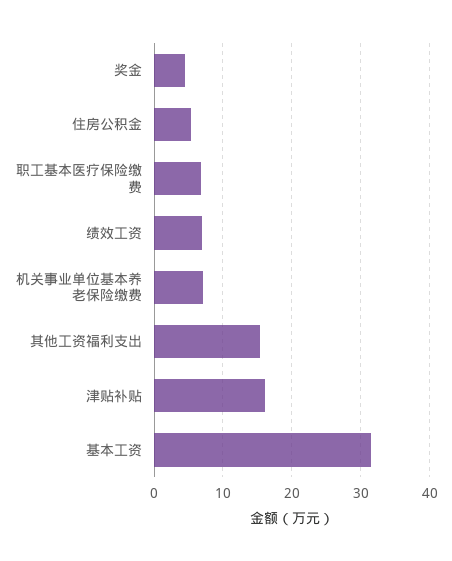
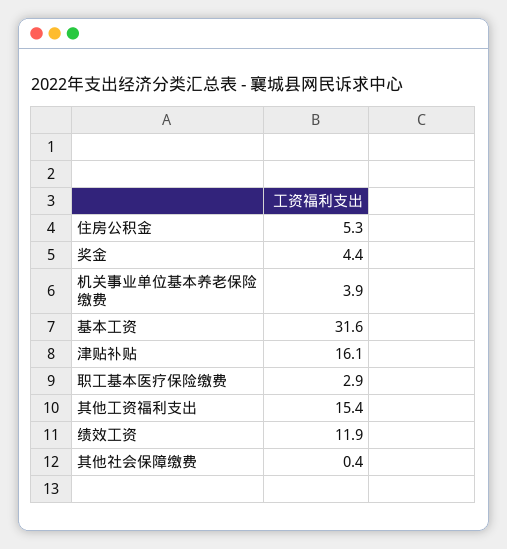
  {
    "奖金": 4.4,
    "住房公积金": 5.3,
-   "职工基本医疗保险缴费": 7,
+   "职工基本医疗保险缴费": 2.9,
-   "绩效工资": 7,
+   "绩效工资": 11.9,
-   "机关事业单位基本养老保险缴费": 7,
+   "机关事业单位基本养老保险缴费": 3.9,
    "其他工资福利支出": 15.4,
    "津贴补贴": 16.1,
-   "基本工资": 31.6
+   "基本工资": 31.6,
+   "其他社会保障缴费": 0.4
  }

